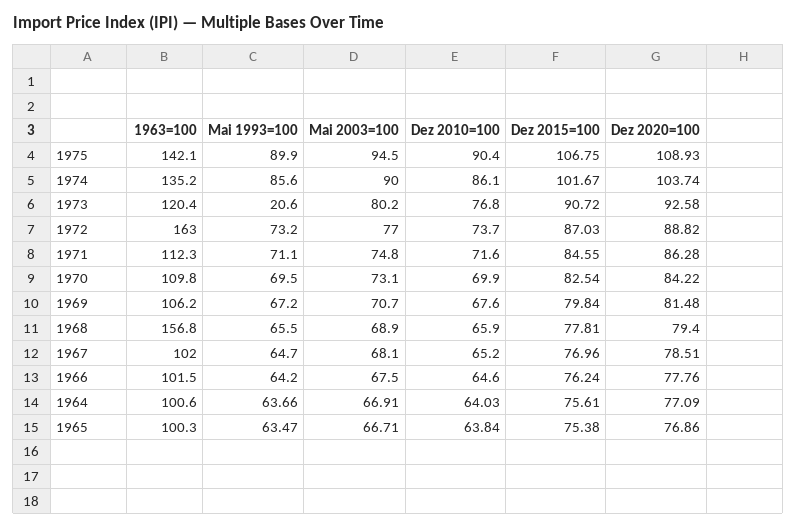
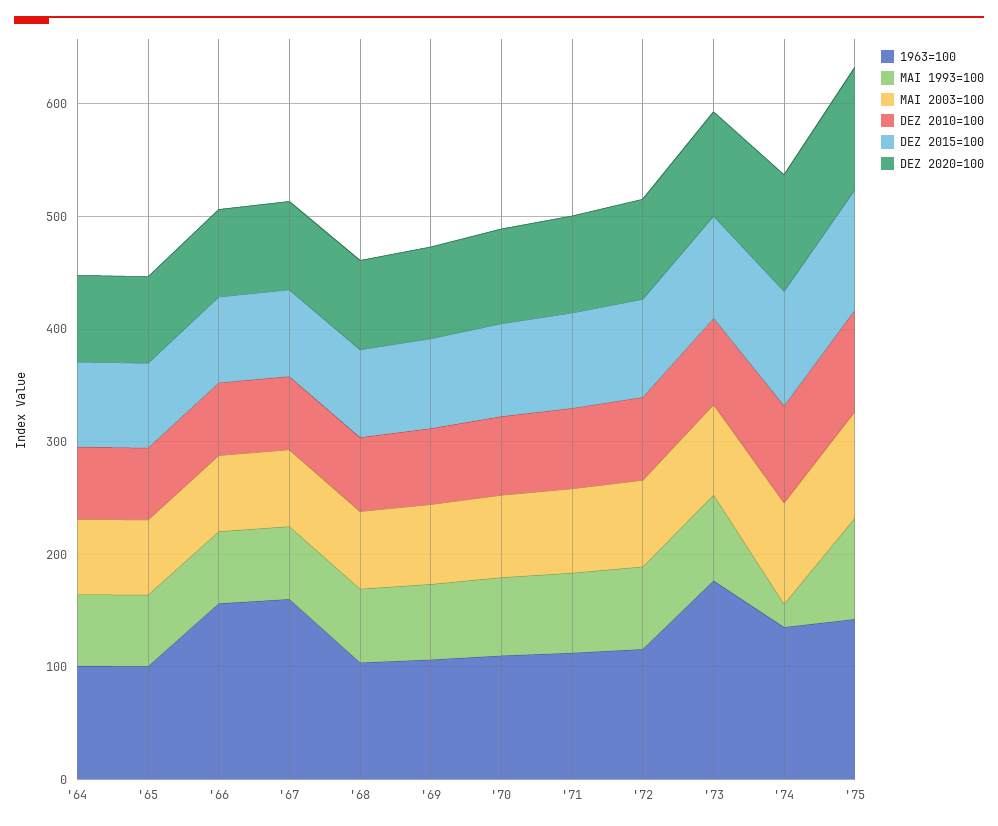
  {
    "1963=100": {
      "1975": 142.1,
      "1974": 135.2,
-     "1973": 120.4,
+     "1973": 180,
-     "1972": 163,
+     "1972": 120,
      "1971": 112.3,
      "1970": 109.8,
      "1969": 106.2,
-     "1968": 156.8,
+     "1968": 100,
-     "1967": 102,
+     "1967": 160,
-     "1966": 101.5,
+     "1966": 160,
      "1964": 100.6,
      "1965": 100.3
    },
    "Mai 1993=100": {
      "1975": 89.9,
-     "1974": 85.6,
+     "1974": 20,
-     "1973": 20.6,
+     "1973": 80,
      "1972": 73.2,
      "1971": 71.1,
      "1970": 69.5,
      "1969": 67.2,
      "1968": 65.5,
      "1967": 64.7,
      "1966": 64.2,
      "1964": 63.66,
      "1965": 63.47
    },
    "Mai 2003=100": {
      "1975": 94.5,
      "1974": 90,
      "1973": 80.2,
      "1972": 77,
      "1971": 74.8,
      "1970": 73.1,
      "1969": 70.7,
      "1968": 68.9,
      "1967": 68.1,
      "1966": 67.5,
      "1964": 66.91,
      "1965": 66.71
    },
    "Dez 2010=100": {
      "1975": 90.4,
      "1974": 86.1,
      "1973": 76.8,
      "1972": 73.7,
      "1971": 71.6,
      "1970": 69.9,
      "1969": 67.6,
      "1968": 65.9,
      "1967": 65.2,
      "1966": 64.6,
      "1964": 64.03,
      "1965": 63.84
    },
    "Dez 2015=100": {
      "1975": 106.75,
      "1974": 101.67,
      "1973": 90.72,
      "1972": 87.03,
      "1971": 84.55,
      "1970": 82.54,
      "1969": 79.84,
      "1968": 77.81,
      "1967": 76.96,
      "1966": 76.24,
      "1964": 75.61,
      "1965": 75.38
    },
    "Dez 2020=100": {
      "1975": 108.93,
      "1974": 103.74,
      "1973": 92.58,
      "1972": 88.82,
      "1971": 86.28,
      "1970": 84.22,
      "1969": 81.48,
      "1968": 79.4,
      "1967": 78.51,
      "1966": 77.76,
      "1964": 77.09,
      "1965": 76.86
    }
  }

